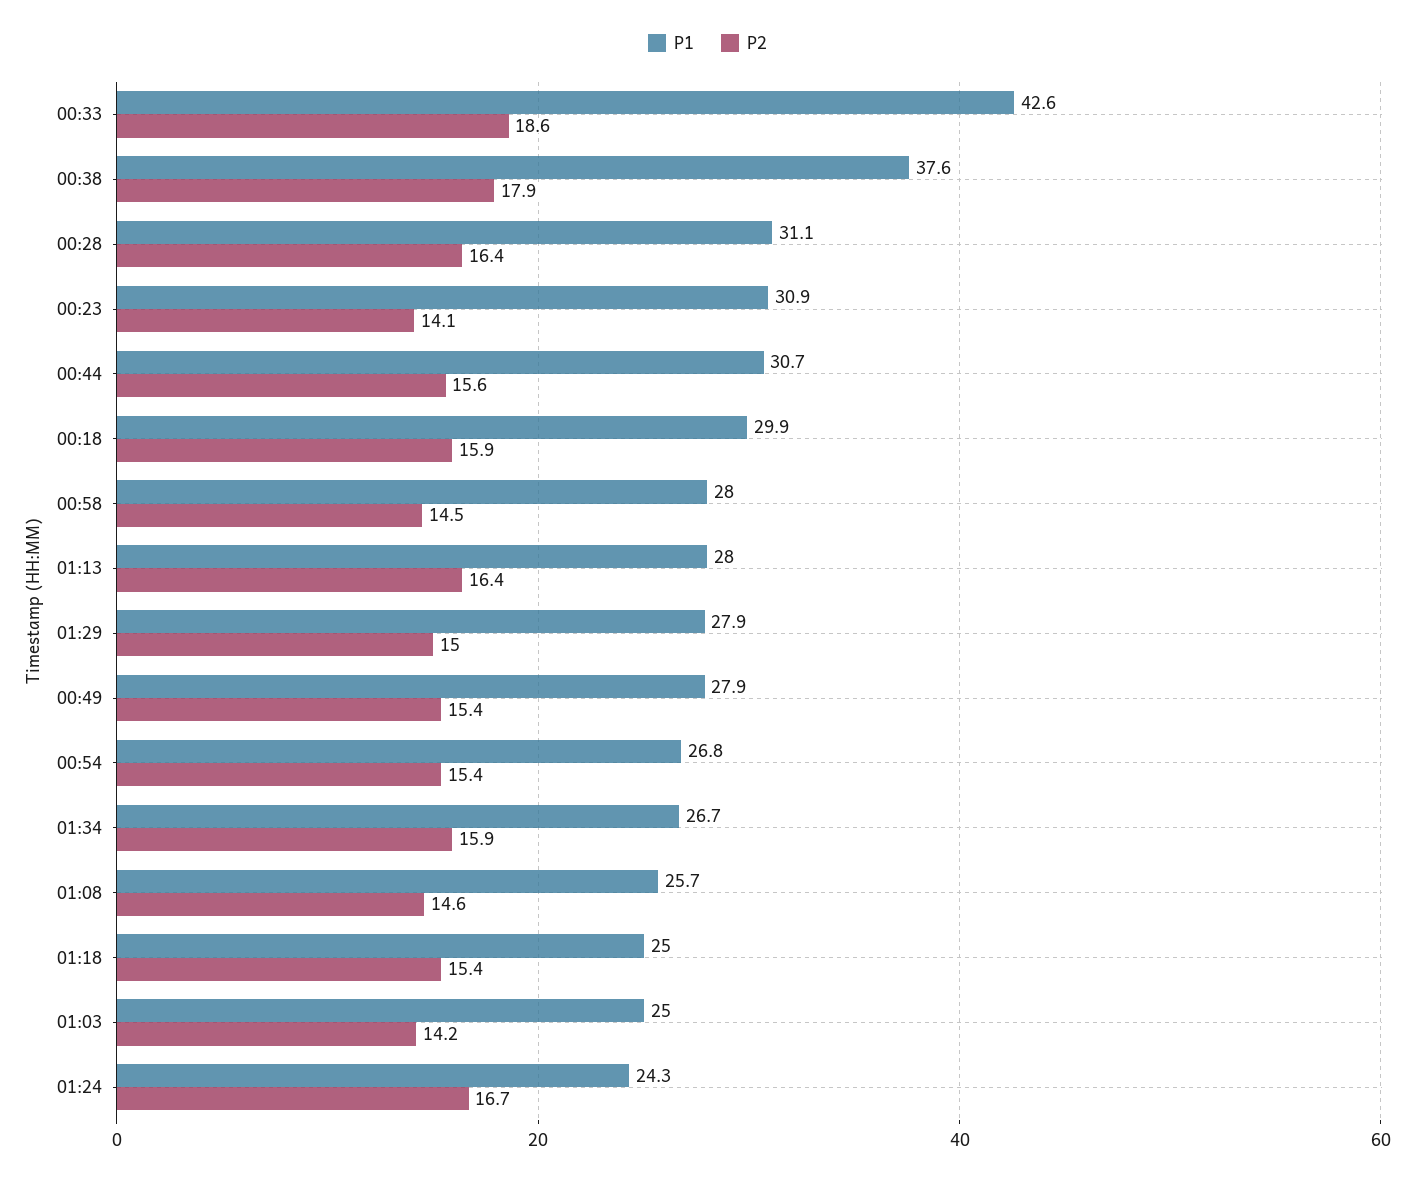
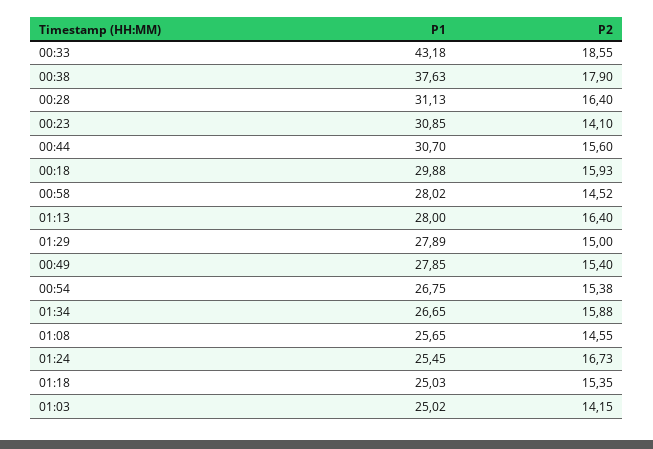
  {
    "P1": {
-     "00:33": 42.6,
+     "00:33": 43.18,
      "00:38": 37.63,
      "00:28": 31.13,
      "00:23": 30.85,
      "00:44": 30.7,
      "00:18": 29.88,
      "00:58": 28.02,
      "01:13": 28,
      "01:29": 27.89,
      "00:49": 27.85,
      "00:54": 26.75,
      "01:34": 26.65,
      "01:08": 25.65,
      "01:18": 25.03,
      "01:03": 25.02,
-     "01:24": 24.3
+     "01:24": 25.45
    },
    "P2": {
      "00:33": 18.55,
      "00:38": 17.9,
      "00:28": 16.4,
      "00:23": 14.1,
      "00:44": 15.6,
      "00:18": 15.93,
      "00:58": 14.52,
      "01:13": 16.4,
      "01:29": 15,
      "00:49": 15.4,
      "00:54": 15.38,
      "01:34": 15.88,
      "01:08": 14.55,
      "01:18": 15.35,
      "01:03": 14.15,
      "01:24": 16.73
    }
  }

